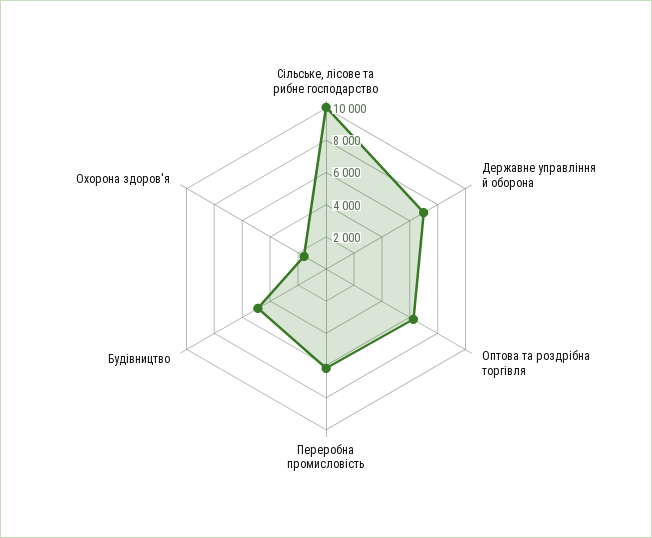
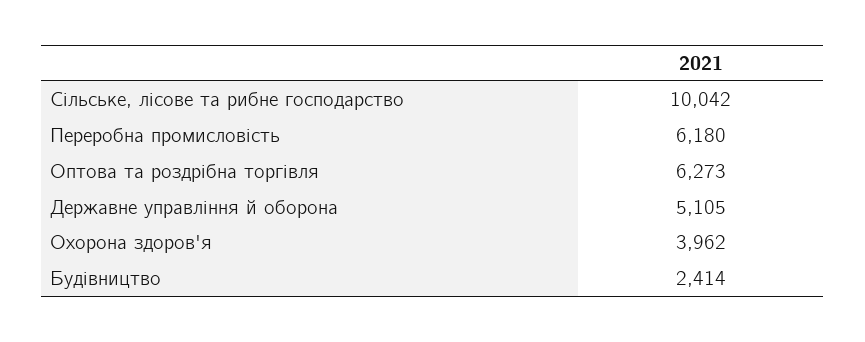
  {
    "Сільське, лісове та рибне господарство": 10042,
-   "Державне управління й оборона": 7000,
+   "Державне управління й оборона": 5105,
    "Оптова та роздрібна торгівля": 6273,
    "Переробна промисловість": 6180,
-   "Будівництво": 5000,
+   "Будівництво": 2414,
-   "Охорона здоров'я": 1500
+   "Охорона здоров'я": 3962
  }

